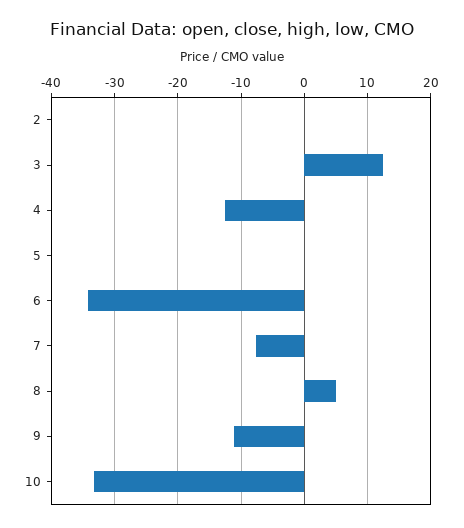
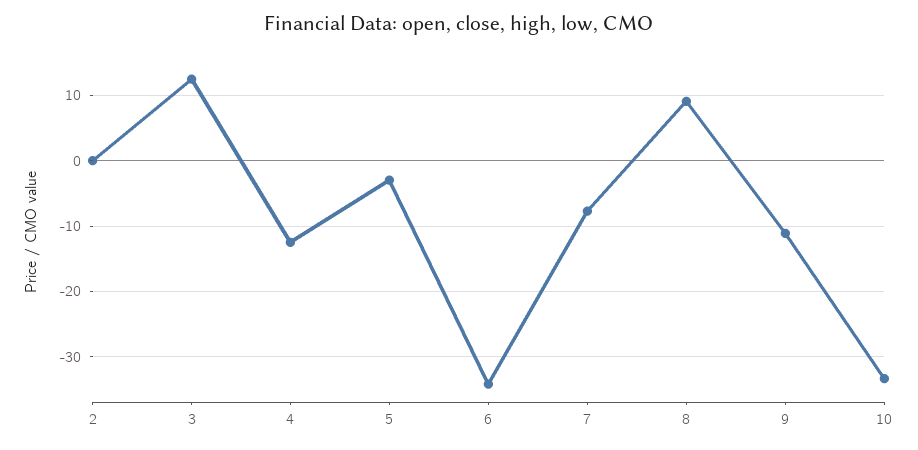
  {
    "2": 0,
    "3": 13,
    "4": -13,
-   "5": 0,
+   "5": -3,
    "6": -34,
    "7": -8,
-   "8": 5,
+   "8": 9,
    "9": -11,
    "10": -33
  }

